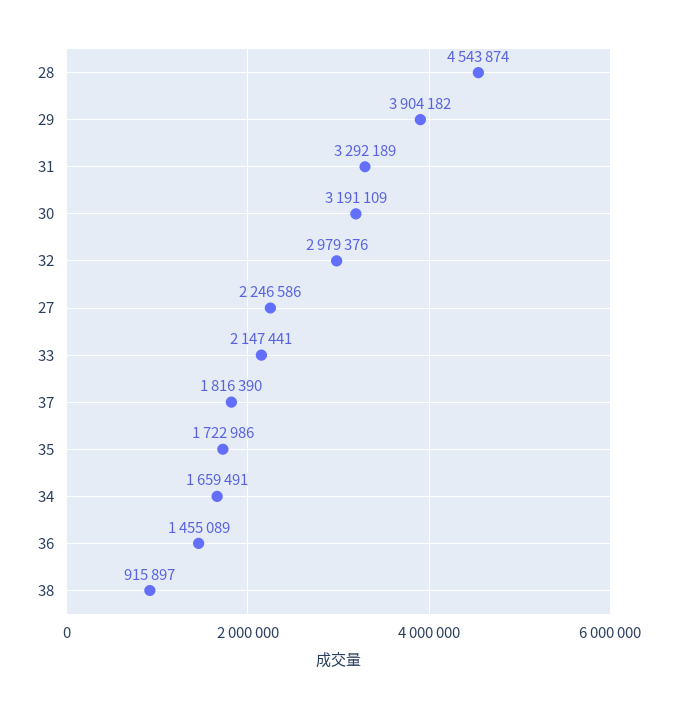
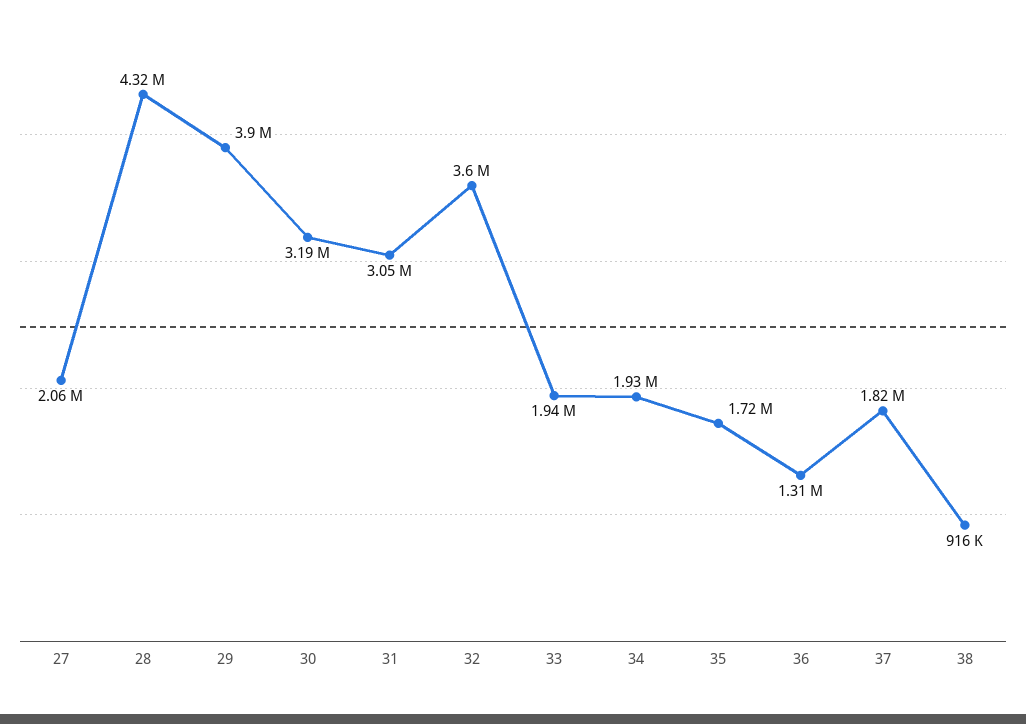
  {
-   "28": 4543874,
+   "28": 4320000,
    "29": 3904182,
-   "31": 3292189,
+   "31": 3050000,
    "30": 3191109,
-   "32": 2979376,
+   "32": 3600000,
-   "27": 2246586,
+   "27": 2060000,
-   "33": 2147441,
+   "33": 1940000,
    "37": 1816390,
    "35": 1722986,
-   "34": 1659491,
+   "34": 1930000,
-   "36": 1455089,
+   "36": 1310000,
    "38": 915897
  }

